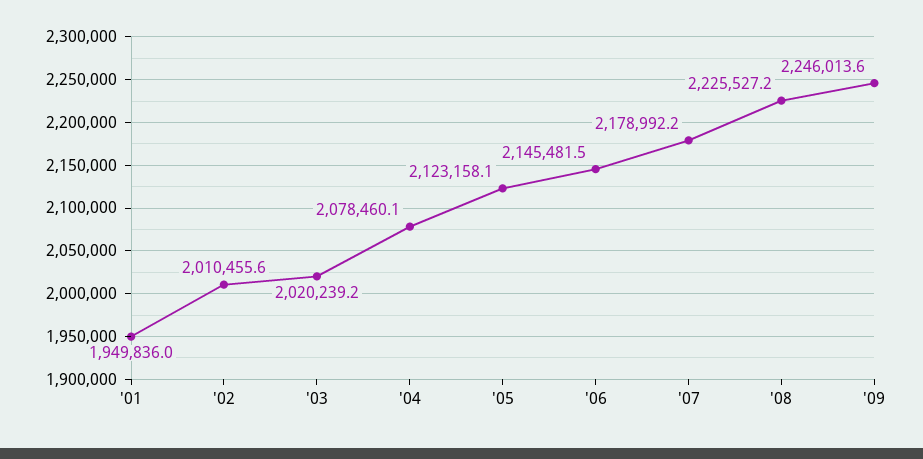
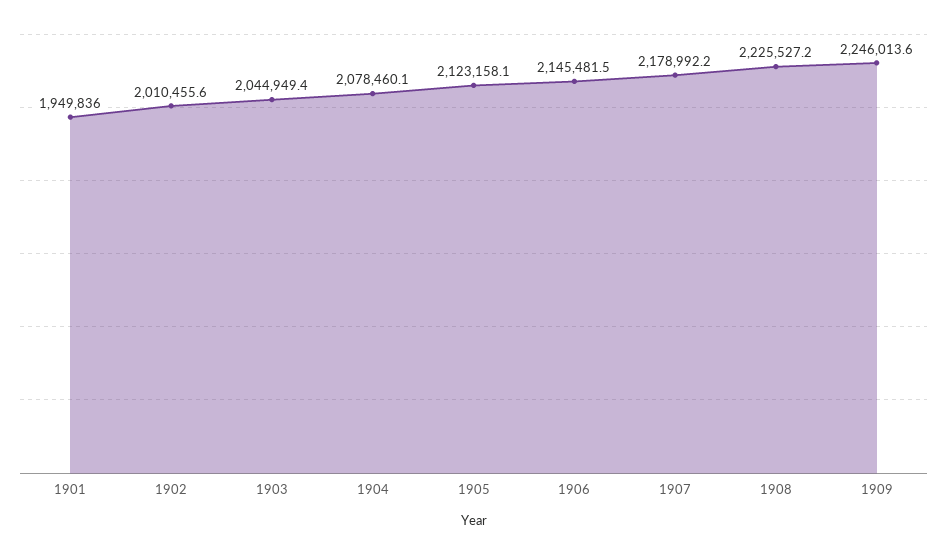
  {
    "'01": 1949836,
    "'02": 2010455.6,
-   "'03": 2020239.2,
+   "'03": 2044949.4,
    "'04": 2078460.1,
    "'05": 2123158.1,
    "'06": 2145481.5,
    "'07": 2178992.2,
    "'08": 2225527.2,
    "'09": 2246013.6
  }

